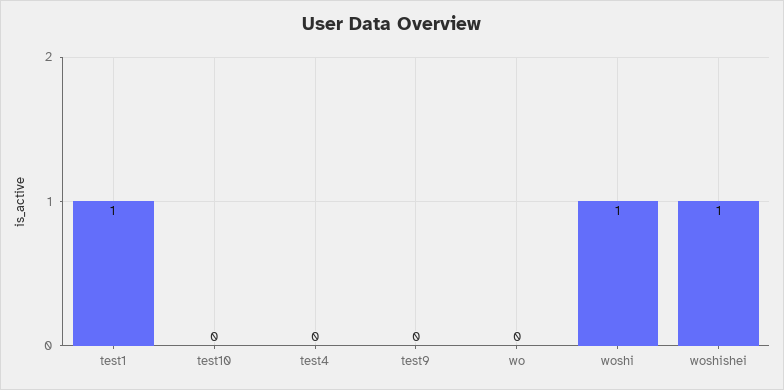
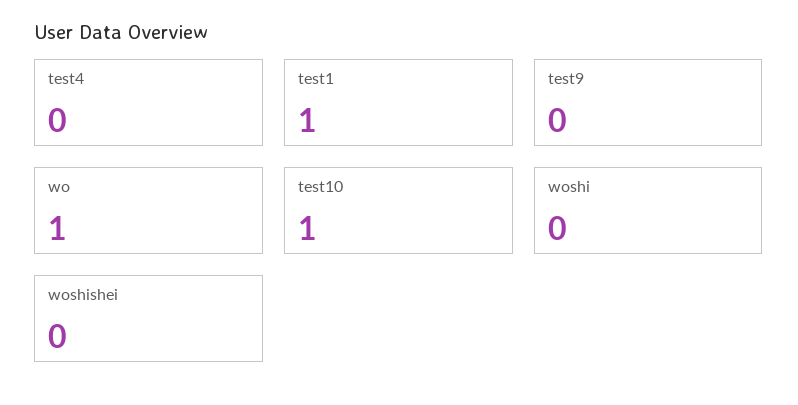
  {
    "test1": 1,
-   "test10": 0,
+   "test10": 1,
    "test4": 0,
    "test9": 0,
-   "wo": 0,
+   "wo": 1,
-   "woshi": 1,
+   "woshi": 0,
-   "woshishei": 1
+   "woshishei": 0
  }

